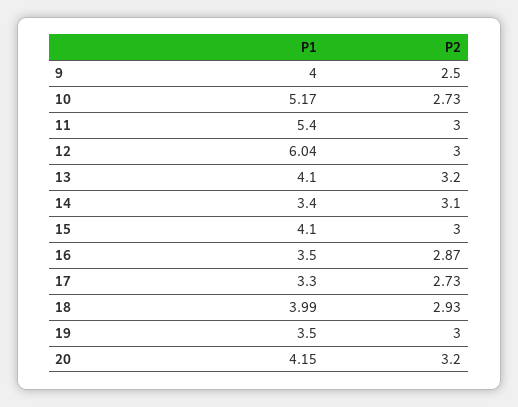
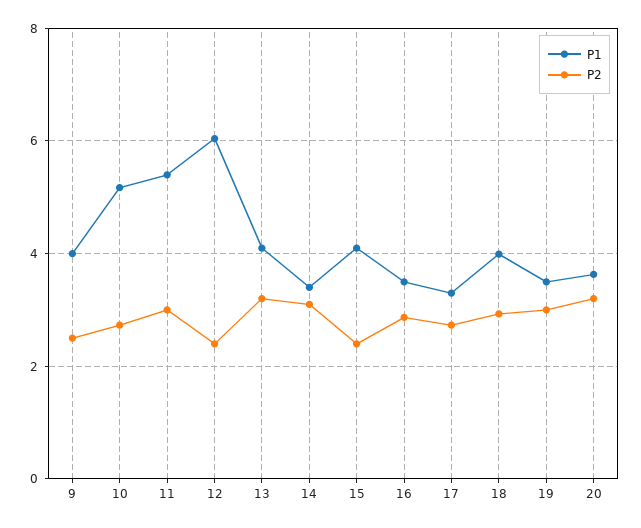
  {
    "P1": {
      "9": 4,
      "10": 5.17,
      "11": 5.4,
      "12": 6.04,
      "13": 4.1,
      "14": 3.4,
      "15": 4.1,
      "16": 3.5,
      "17": 3.3,
      "18": 3.99,
      "19": 3.5,
-     "20": 4.15
+     "20": 3.6
    },
    "P2": {
      "9": 2.5,
      "10": 2.73,
      "11": 3,
-     "12": 3,
+     "12": 2.4,
      "13": 3.2,
      "14": 3.1,
-     "15": 3,
+     "15": 2.4,
      "16": 2.87,
      "17": 2.73,
      "18": 2.93,
      "19": 3,
      "20": 3.2
    }
  }

